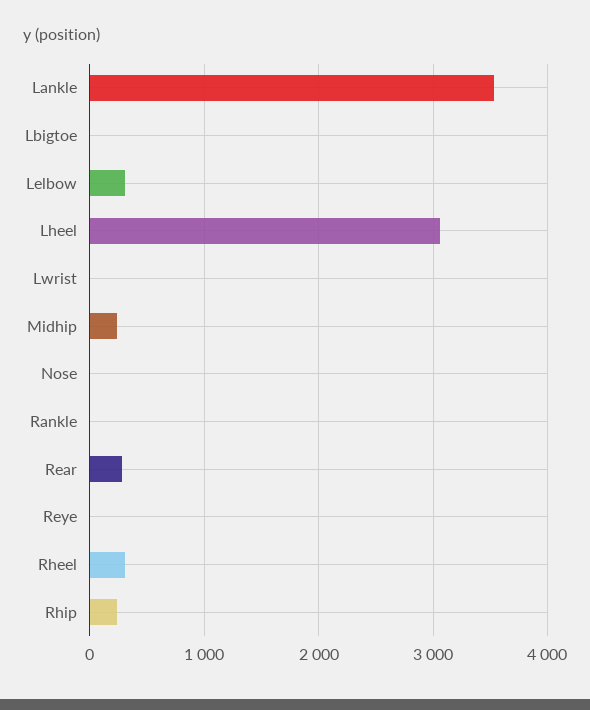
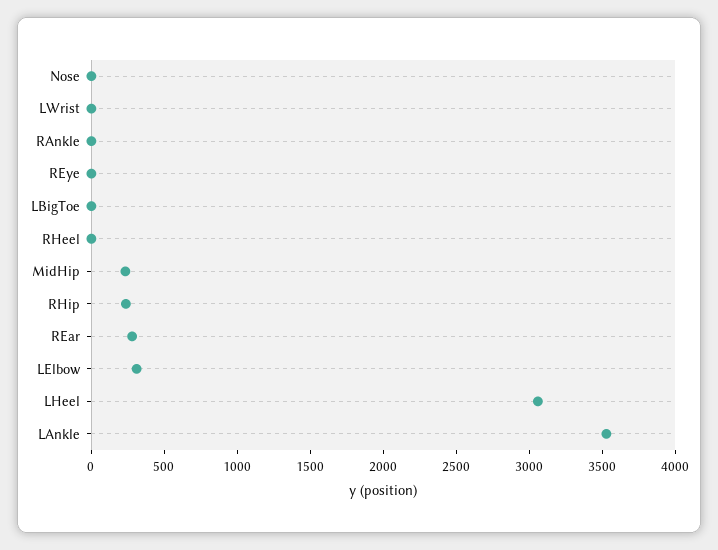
  {
    "Lankle": 3500,
    "Lbigtoe": 0,
    "Lelbow": 300,
    "Lheel": 3100,
    "Lwrist": 0,
    "Midhip": 200,
    "Nose": 0,
    "Rankle": 0,
    "Rear": 300,
    "Reye": 0,
-   "Rheel": 300,
+   "Rheel": 0,
    "Rhip": 200
  }

